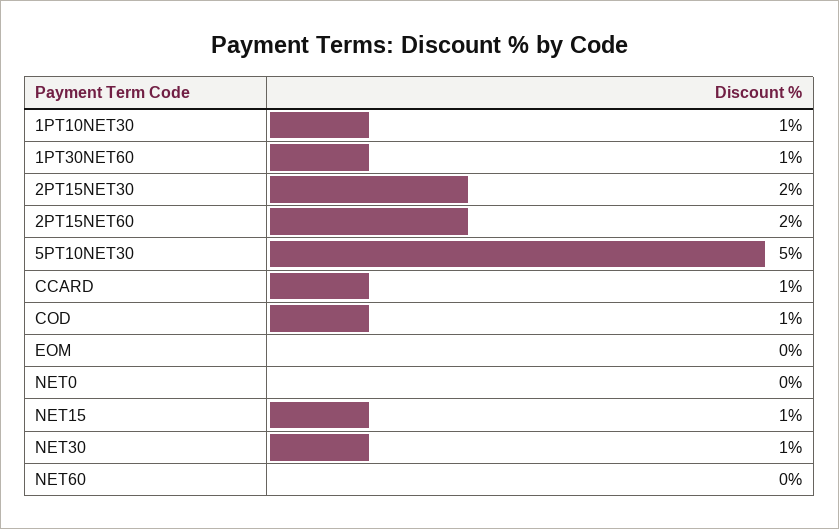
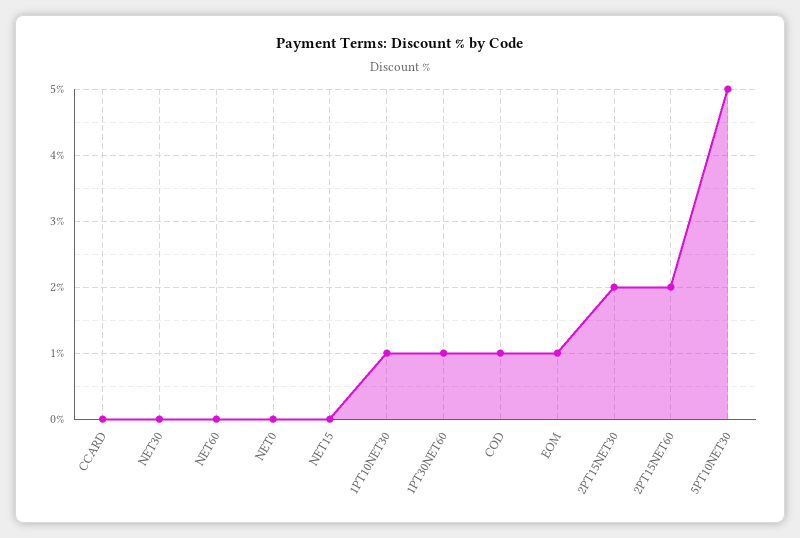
  {
    "1PT10NET30": 1,
    "1PT30NET60": 1,
    "2PT15NET30": 2,
    "2PT15NET60": 2,
    "5PT10NET30": 5,
-   "CCARD": 1,
+   "CCARD": 0,
    "COD": 1,
-   "EOM": 0,
+   "EOM": 1,
    "NET0": 0,
-   "NET15": 1,
+   "NET15": 0,
-   "NET30": 1,
+   "NET30": 0,
    "NET60": 0
  }

